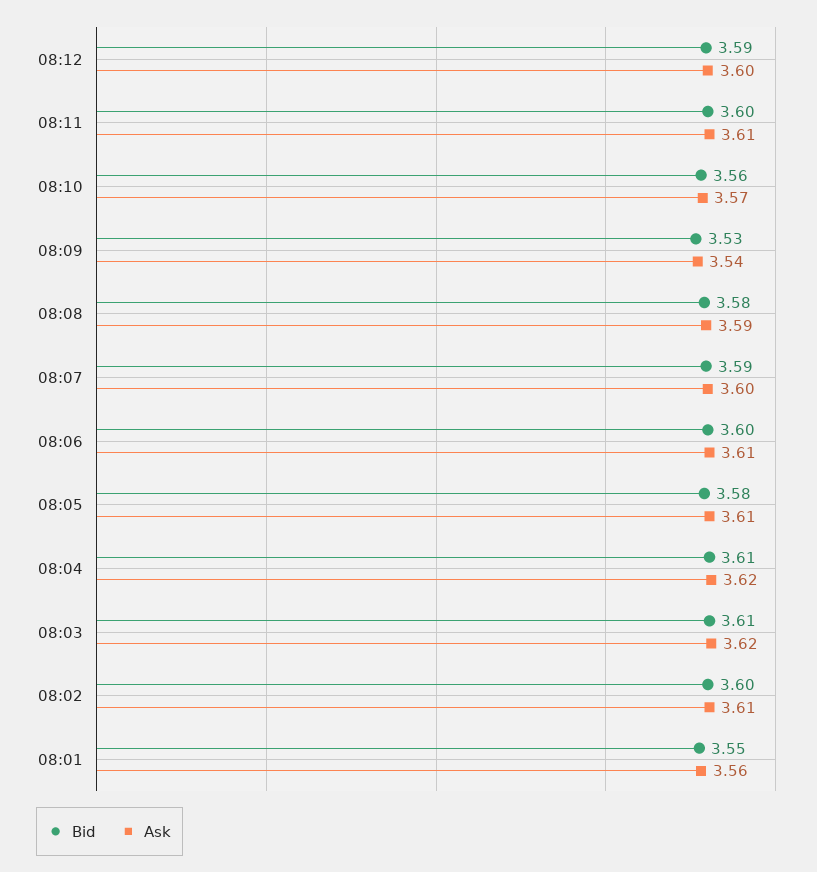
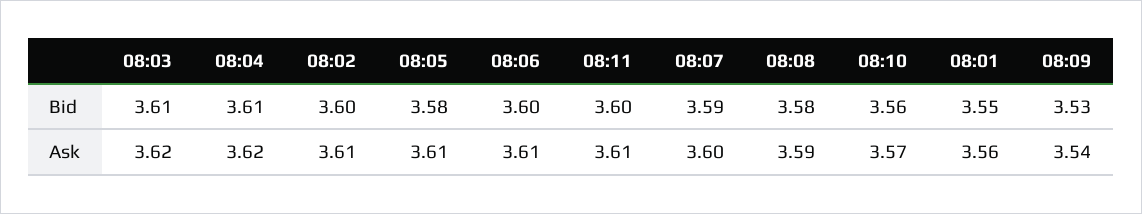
  {
    "Bid": {
-     "08:12": 3.59,
      "08:11": 3.6,
      "08:10": 3.56,
      "08:09": 3.53,
      "08:08": 3.58,
      "08:07": 3.59,
      "08:06": 3.6,
      "08:05": 3.58,
      "08:04": 3.61,
      "08:03": 3.61,
      "08:02": 3.6,
      "08:01": 3.55
    },
    "Ask": {
-     "08:12": 3.6,
      "08:11": 3.61,
      "08:10": 3.57,
      "08:09": 3.54,
      "08:08": 3.59,
      "08:07": 3.6,
      "08:06": 3.61,
      "08:05": 3.61,
      "08:04": 3.62,
      "08:03": 3.62,
      "08:02": 3.61,
      "08:01": 3.56
    }
  }

